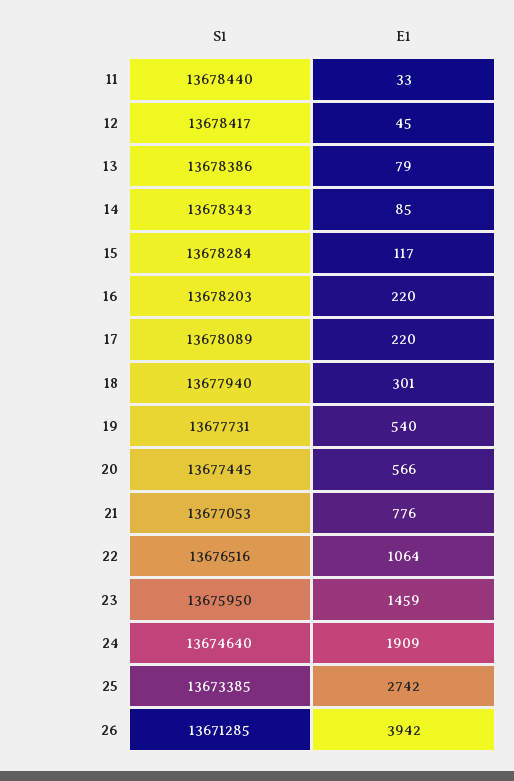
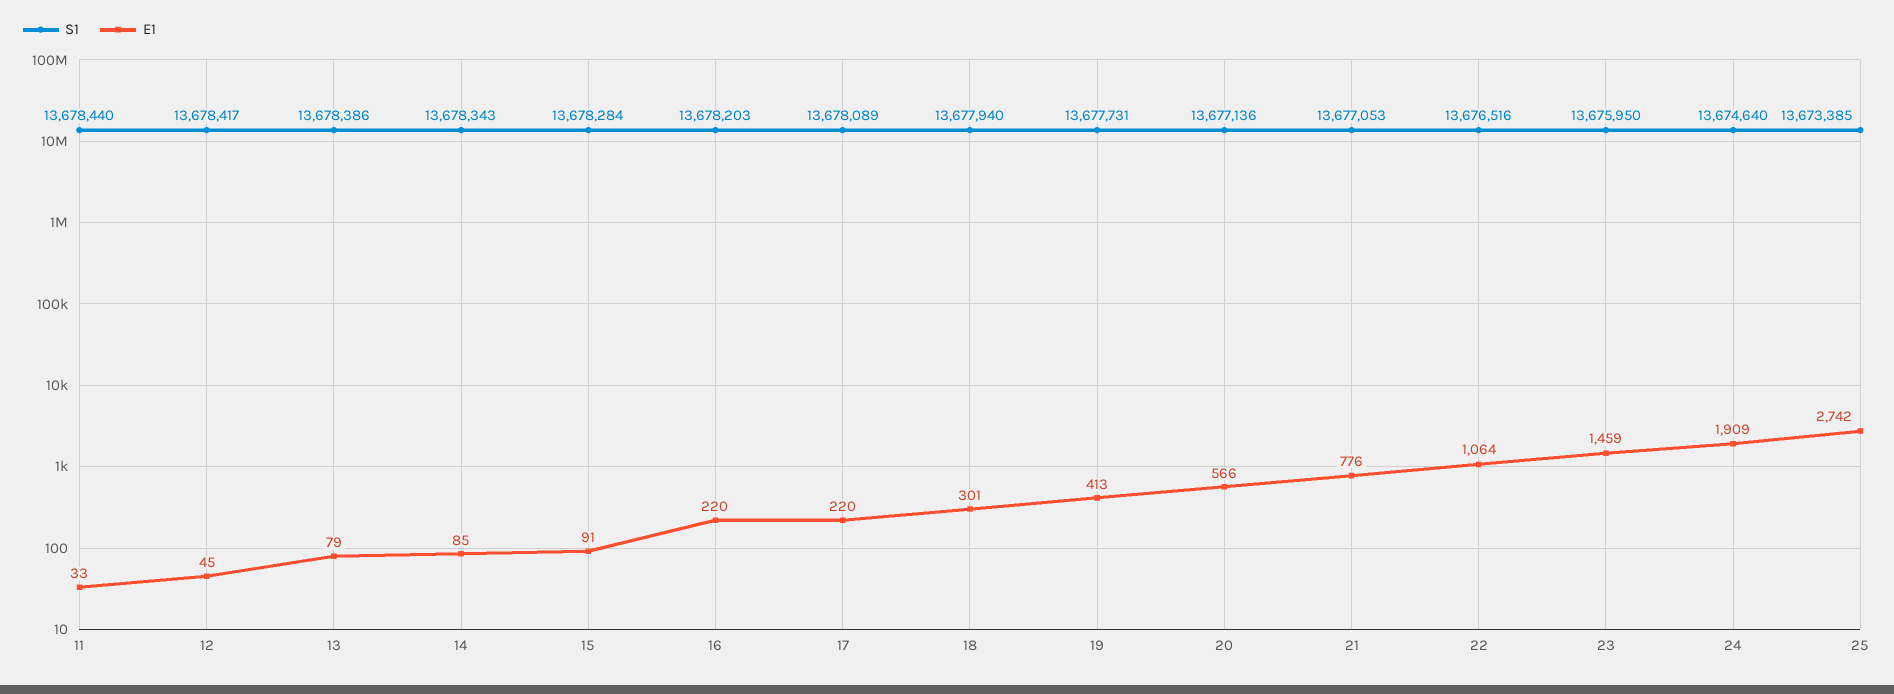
  {
    "S1": {
      "11": 13678440,
      "12": 13678417,
      "13": 13678386,
      "14": 13678343,
      "15": 13678284,
      "16": 13678203,
      "17": 13678089,
      "18": 13677940,
      "19": 13677731,
-     "20": 13677445,
+     "20": 13677136,
      "21": 13677053,
      "22": 13676516,
      "23": 13675950,
      "24": 13674640,
-     "25": 13673385,
+     "25": 13673385
-     "26": 13671285
    },
    "E1": {
      "11": 33,
      "12": 45,
      "13": 79,
      "14": 85,
-     "15": 117,
+     "15": 91,
      "16": 220,
      "17": 220,
      "18": 301,
-     "19": 540,
+     "19": 413,
      "20": 566,
      "21": 776,
      "22": 1064,
      "23": 1459,
      "24": 1909,
-     "25": 2742,
+     "25": 2742
-     "26": 3942
    }
  }

